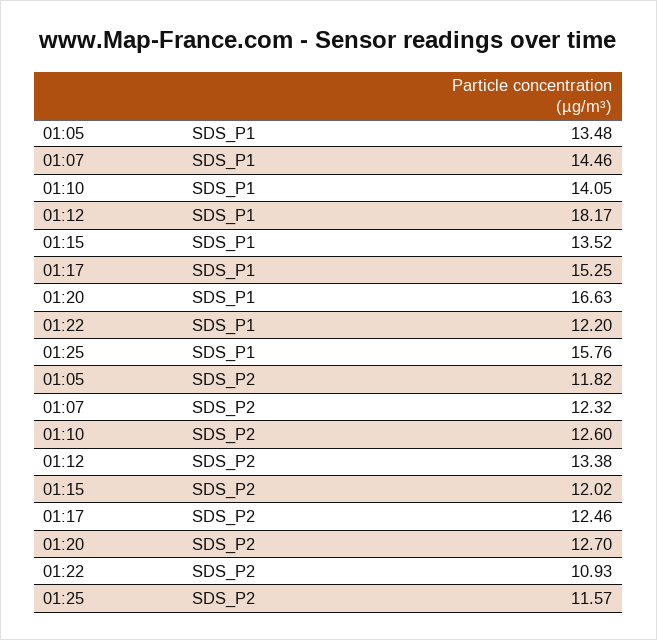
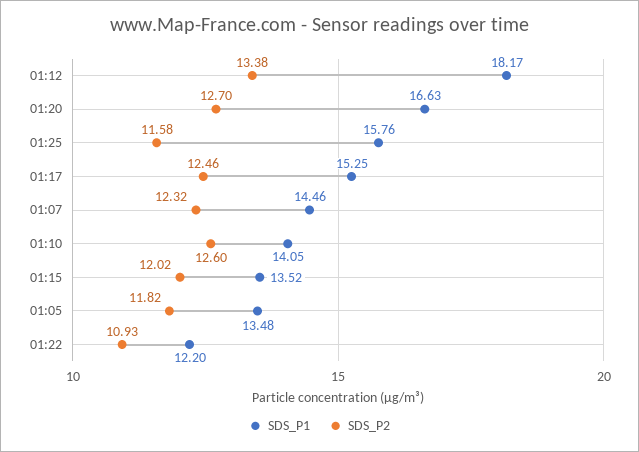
  {
    "SDS_P1": {
      "01:05": 13.48,
      "01:07": 14.46,
      "01:10": 14.05,
      "01:12": 18.17,
      "01:15": 13.52,
      "01:17": 15.25,
      "01:20": 16.63,
      "01:22": 12.2,
      "01:25": 15.76
    },
    "SDS_P2": {
      "01:05": 11.82,
      "01:07": 12.32,
      "01:10": 12.6,
      "01:12": 13.38,
      "01:15": 12.02,
      "01:17": 12.46,
      "01:20": 12.7,
      "01:22": 10.93,
-     "01:25": 11.57
+     "01:25": 11.58
    }
  }

